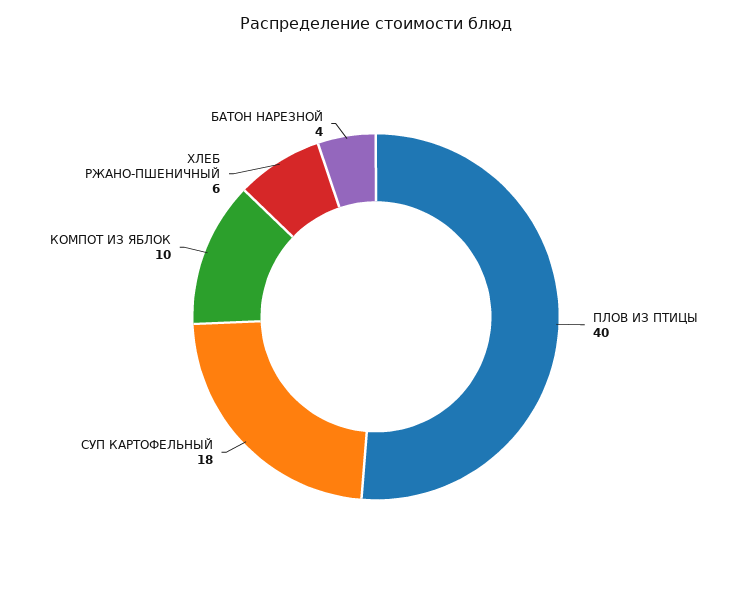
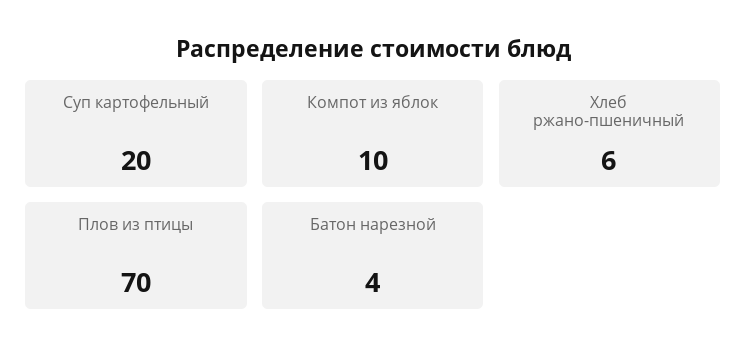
  {
-   "ПЛОВ ИЗ ПТИЦЫ": 40,
+   "ПЛОВ ИЗ ПТИЦЫ": 70,
-   "СУП КАРТОФЕЛЬНЫЙ": 18,
+   "СУП КАРТОФЕЛЬНЫЙ": 20,
    "КОМПОТ ИЗ ЯБЛОК": 10,
    "ХЛЕБ РЖАНО-ПШЕНИЧНЫЙ": 6,
    "БАТОН НАРЕЗНОЙ": 4
  }

